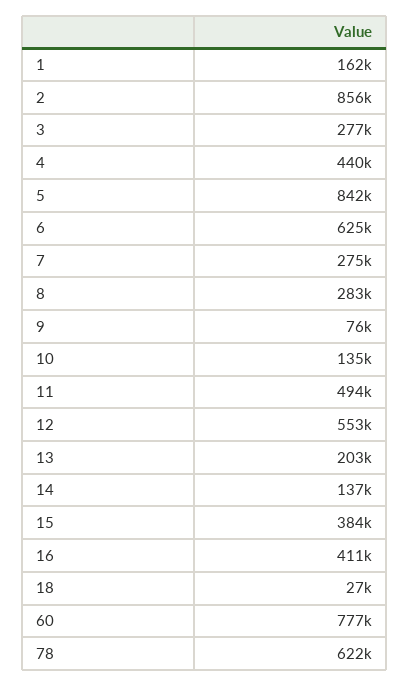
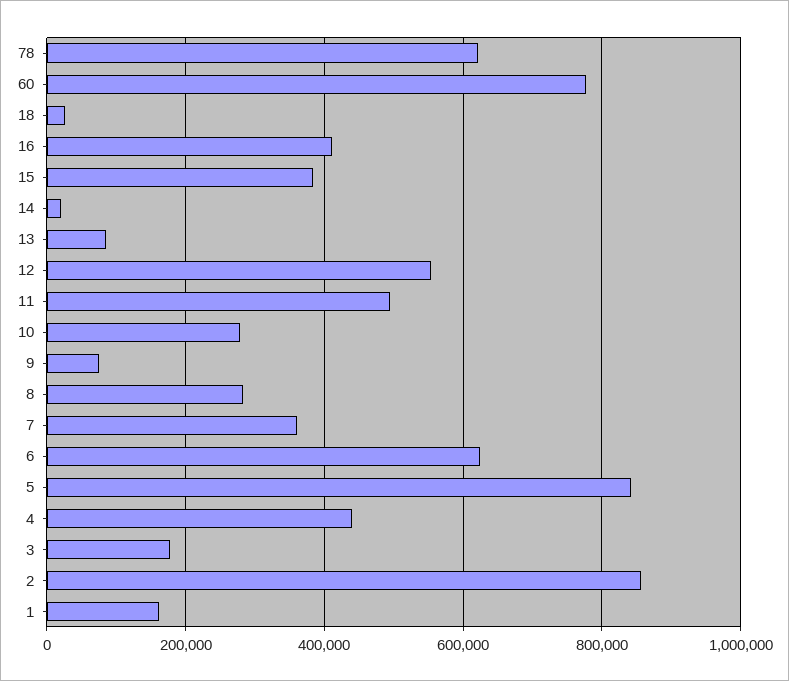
  {
    "1": 162000,
    "2": 856000,
-   "3": 277000,
+   "3": 180000,
    "4": 440000,
    "5": 842000,
    "6": 625000,
-   "7": 275000,
+   "7": 360000,
    "8": 283000,
    "9": 76000,
-   "10": 135000,
+   "10": 280000,
    "11": 494000,
    "12": 553000,
-   "13": 203000,
+   "13": 80000,
-   "14": 137000,
+   "14": 20000,
    "15": 384000,
    "16": 411000,
    "18": 27000,
    "60": 777000,
    "78": 622000
  }

